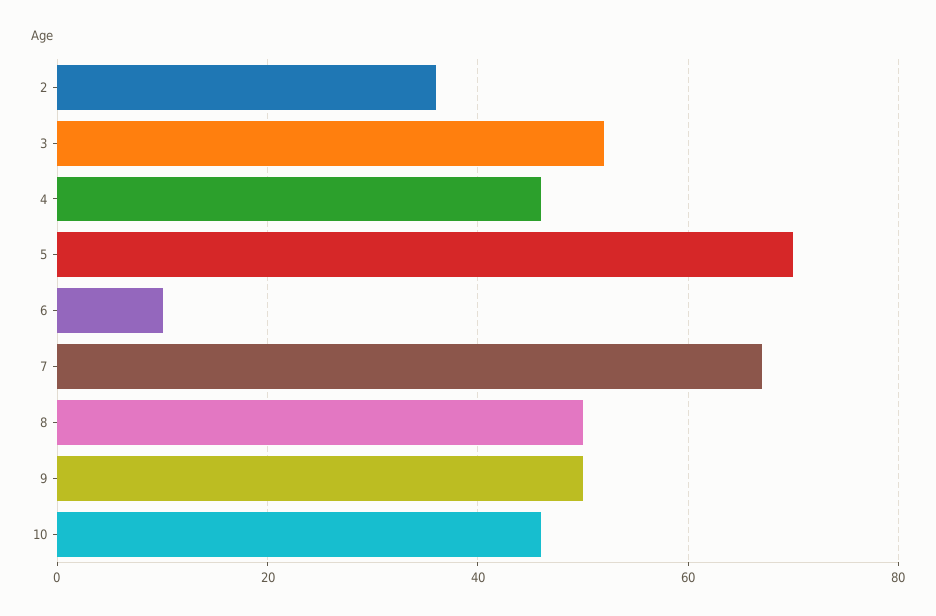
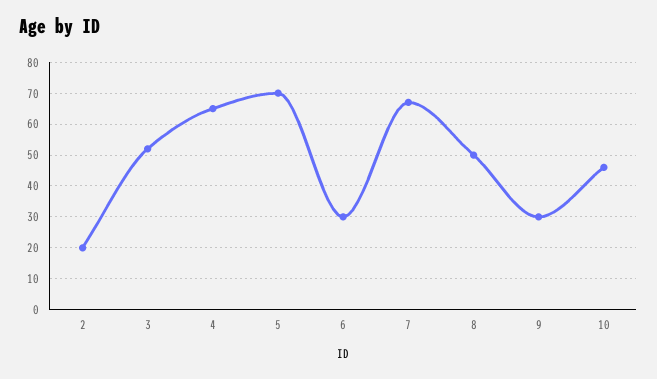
  {
-   "2": 35,
+   "2": 20,
    "3": 50,
-   "4": 45,
+   "4": 65,
    "5": 70,
-   "6": 10,
+   "6": 30,
    "7": 65,
    "8": 50,
-   "9": 50,
+   "9": 30,
    "10": 45
  }

